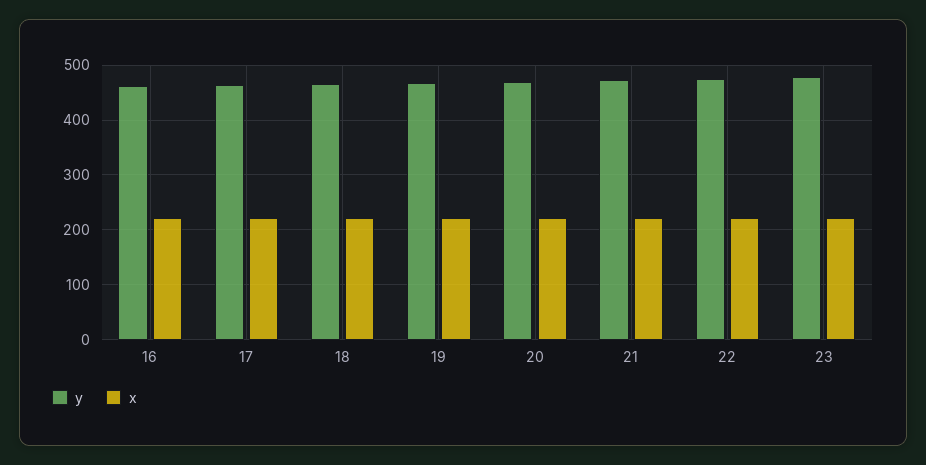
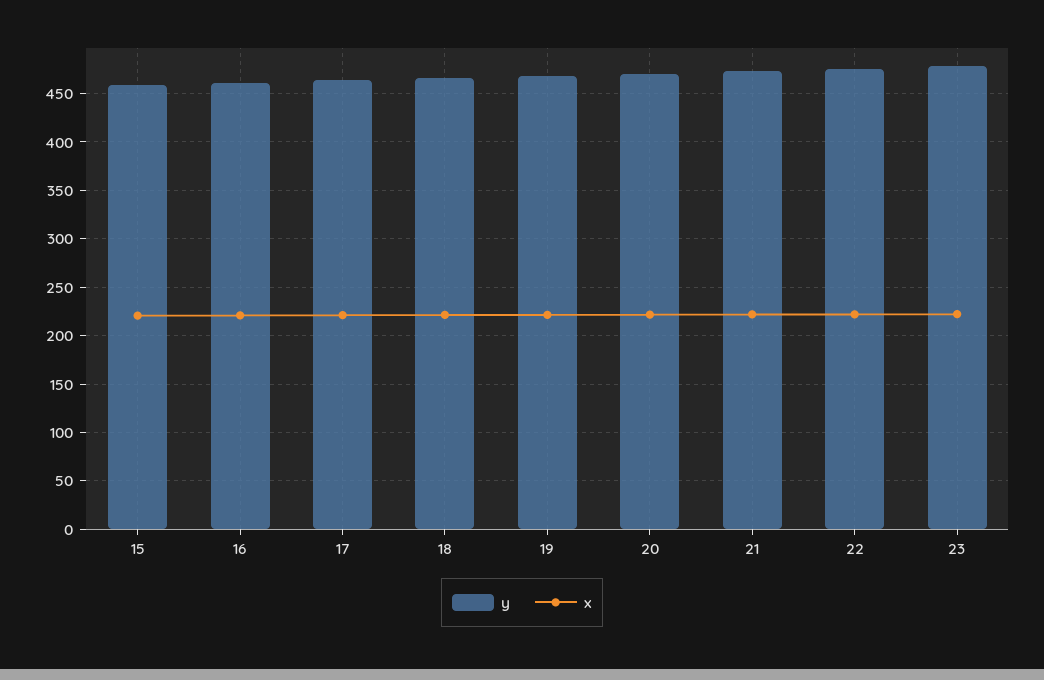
  {
    "y": {
      "16": 460,
      "17": 460,
      "18": 470,
      "19": 470,
      "20": 470,
      "21": 470,
      "22": 480,
-     "23": 480
+     "23": 480,
+     "15": 460
    },
    "x": {
      "16": 220,
      "17": 220,
      "18": 220,
      "19": 220,
      "20": 220,
      "21": 220,
      "22": 220,
-     "23": 220
+     "23": 220,
+     "15": 220
    }
  }

